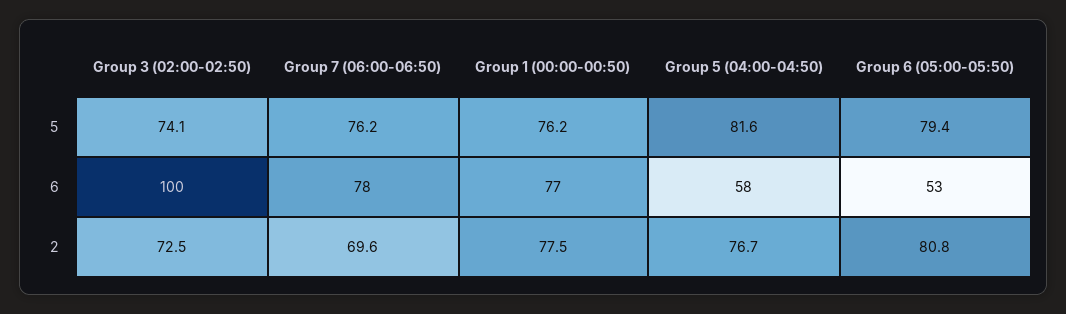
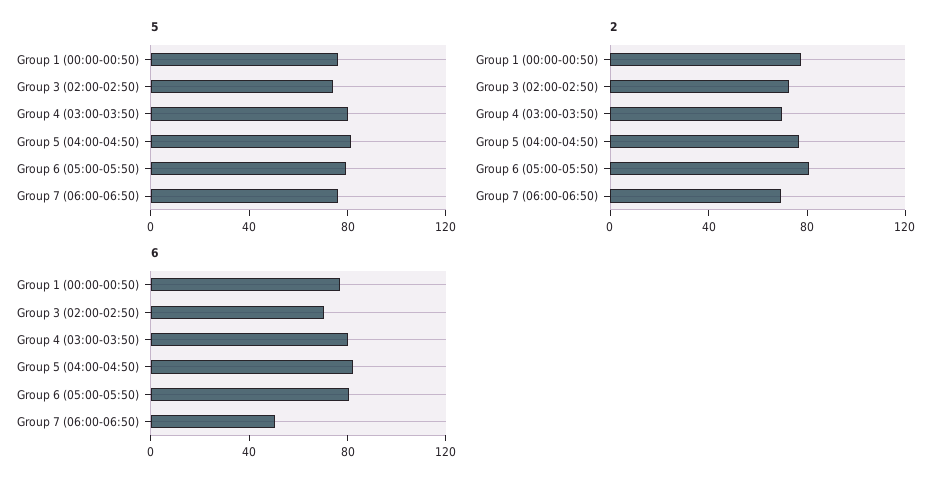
  {
    "5": {
      "Group 3 (02:00-02:50)": 74.1,
      "Group 7 (06:00-06:50)": 76.2,
      "Group 1 (00:00-00:50)": 76.2,
      "Group 5 (04:00-04:50)": 81.6,
-     "Group 6 (05:00-05:50)": 79.4
+     "Group 6 (05:00-05:50)": 79.4,
+     "Group 4 (03:00-03:50)": 80
    },
    "6": {
-     "Group 3 (02:00-02:50)": 100,
+     "Group 3 (02:00-02:50)": 70,
-     "Group 7 (06:00-06:50)": 78,
+     "Group 7 (06:00-06:50)": 50,
      "Group 1 (00:00-00:50)": 77,
-     "Group 5 (04:00-04:50)": 58,
+     "Group 5 (04:00-04:50)": 80,
-     "Group 6 (05:00-05:50)": 53
+     "Group 6 (05:00-05:50)": 80,
+     "Group 4 (03:00-03:50)": 80
    },
    "2": {
      "Group 3 (02:00-02:50)": 72.5,
      "Group 7 (06:00-06:50)": 69.6,
      "Group 1 (00:00-00:50)": 77.5,
      "Group 5 (04:00-04:50)": 76.7,
-     "Group 6 (05:00-05:50)": 80.8
+     "Group 6 (05:00-05:50)": 80.8,
+     "Group 4 (03:00-03:50)": 70
    }
  }

